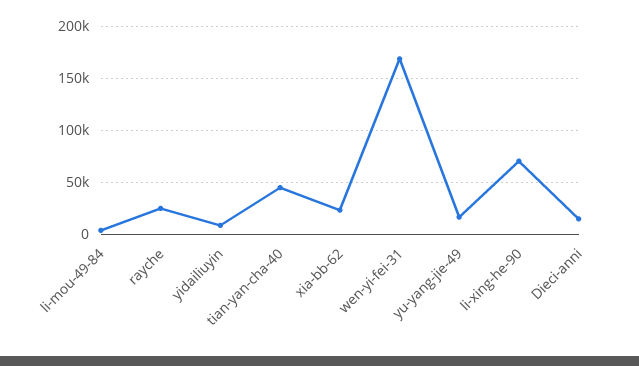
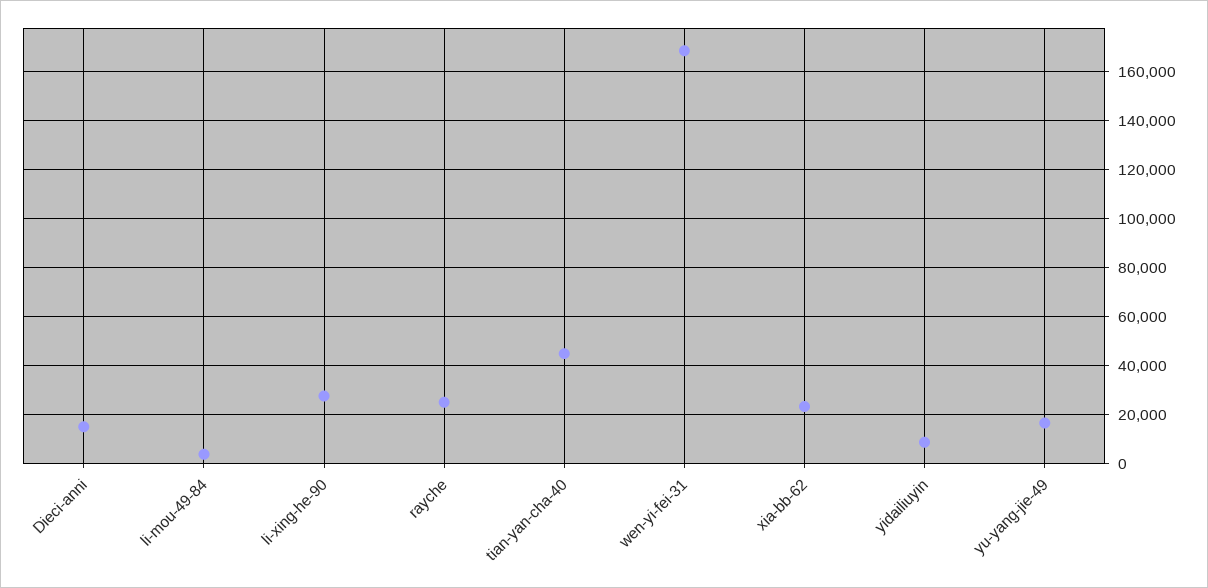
  {
    "li-mou-49-84": 5000,
    "rayche": 25000,
    "yidailiuyin": 10000,
    "tian-yan-cha-40": 45000,
    "xia-bb-62": 22500,
    "wen-yi-fei-31": 167500,
    "yu-yang-jie-49": 17500,
-   "li-xing-he-90": 70000,
+   "li-xing-he-90": 27500,
    "Dieci-anni": 15000
  }

